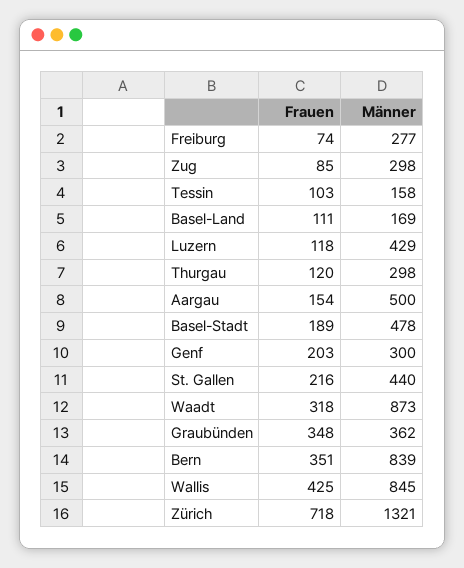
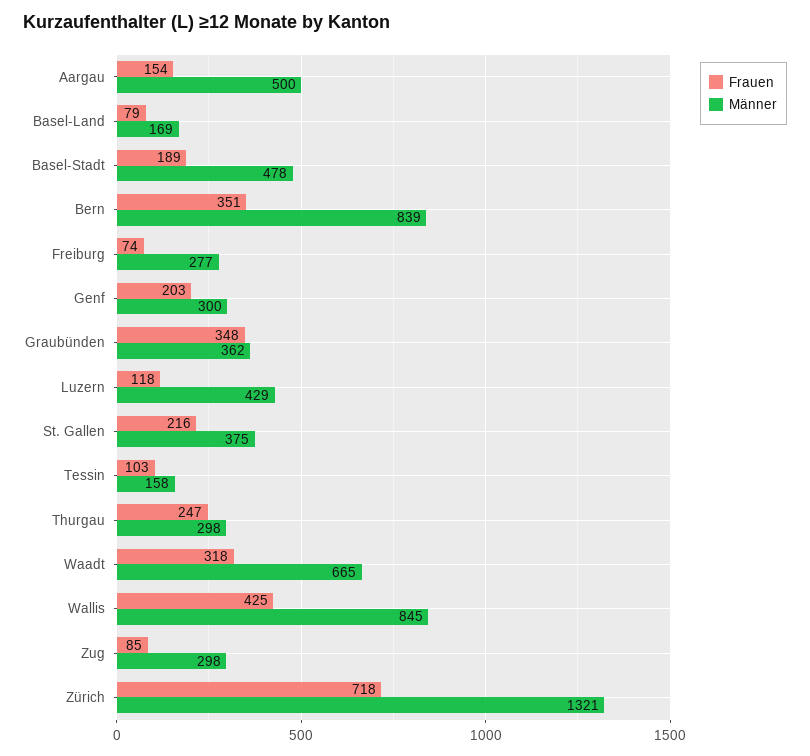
  {
    "Frauen": {
      "Freiburg": 74,
      "Zug": 85,
      "Tessin": 103,
-     "Basel-Land": 111,
+     "Basel-Land": 79,
      "Luzern": 118,
-     "Thurgau": 120,
+     "Thurgau": 247,
      "Aargau": 154,
      "Basel-Stadt": 189,
      "Genf": 203,
      "St. Gallen": 216,
      "Waadt": 318,
      "Graubünden": 348,
      "Bern": 351,
      "Wallis": 425,
      "Zürich": 718
    },
    "Männer": {
      "Freiburg": 277,
      "Zug": 298,
      "Tessin": 158,
      "Basel-Land": 169,
      "Luzern": 429,
      "Thurgau": 298,
      "Aargau": 500,
      "Basel-Stadt": 478,
      "Genf": 300,
-     "St. Gallen": 440,
+     "St. Gallen": 375,
-     "Waadt": 873,
+     "Waadt": 665,
      "Graubünden": 362,
      "Bern": 839,
      "Wallis": 845,
      "Zürich": 1321
    }
  }

